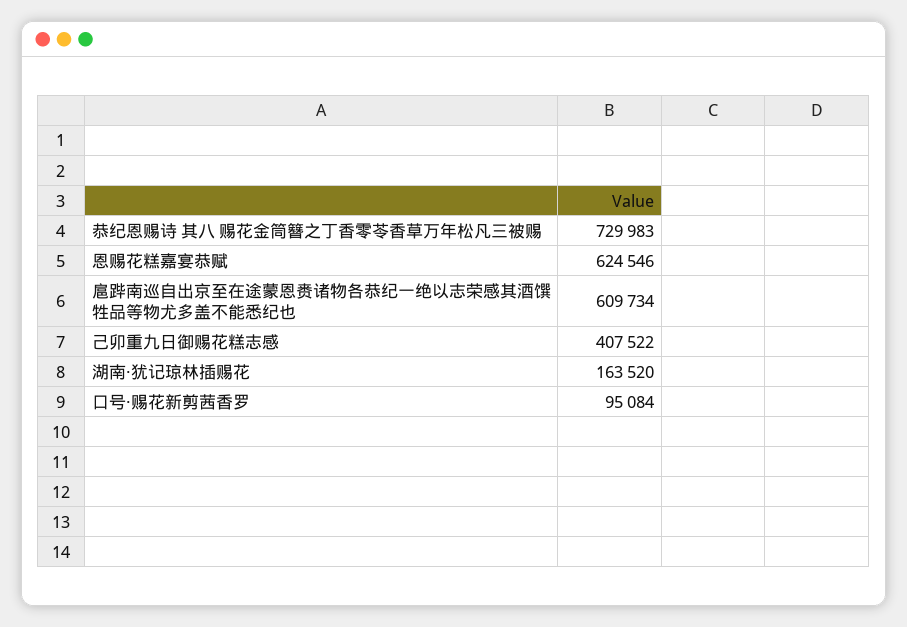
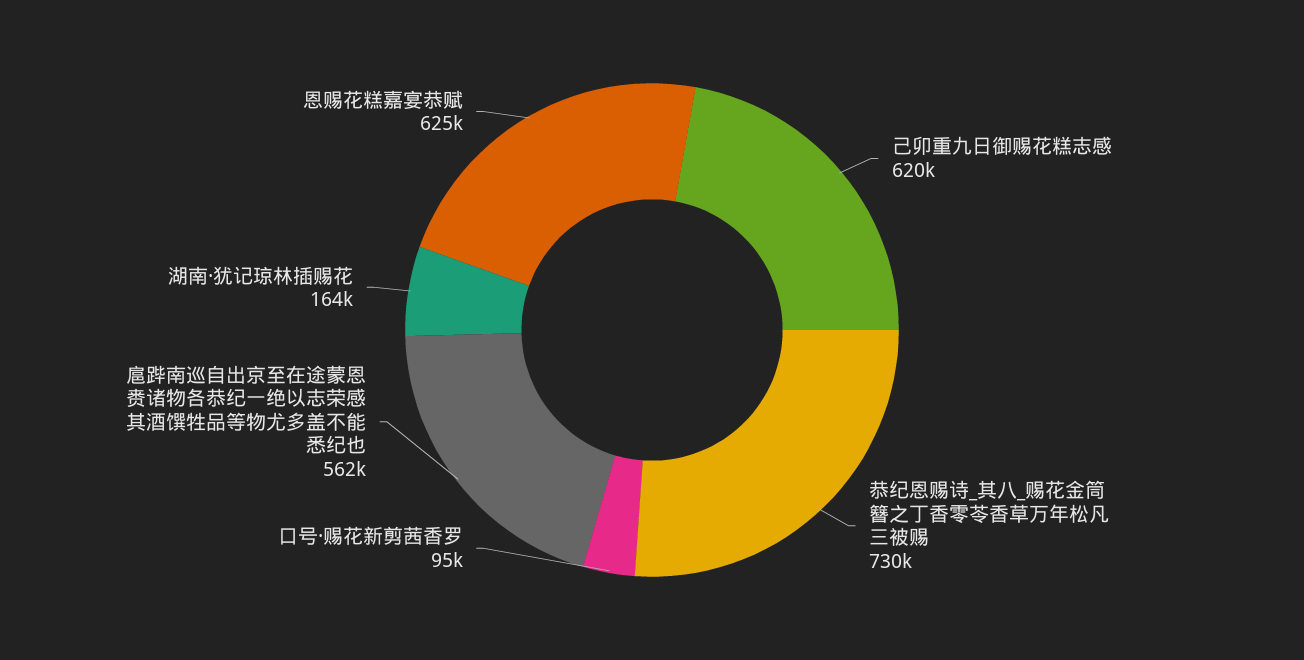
  {
    "恭纪恩赐诗 其八 赐花金筒簪之丁香零苓香草万年松凡三被赐": 729983,
    "恩赐花糕嘉宴恭赋": 624546,
-   "扈跸南巡自出京至在途蒙恩赉诸物各恭纪一绝以志荣感其酒馔牲品等物尤多盖不能悉纪也": 609734,
+   "扈跸南巡自出京至在途蒙恩赉诸物各恭纪一绝以志荣感其酒馔牲品等物尤多盖不能悉纪也": 562000,
-   "己卯重九日御赐花糕志感": 407522,
+   "己卯重九日御赐花糕志感": 620000,
    "湖南·犹记琼林插赐花": 163520,
    "口号·赐花新剪茜香罗": 95084
  }

